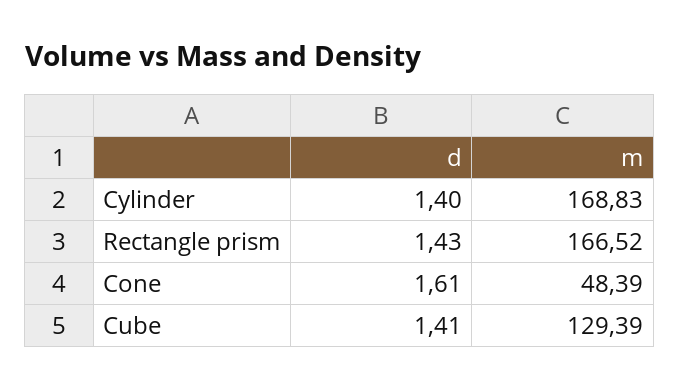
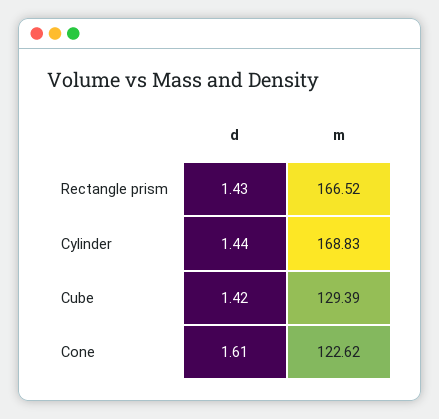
  {
    "d": {
-     "Cylinder": 1.4,
+     "Cylinder": 1.44,
      "Rectangle prism": 1.43,
      "Cone": 1.61,
-     "Cube": 1.41
+     "Cube": 1.42
    },
    "m": {
      "Cylinder": 168.83,
      "Rectangle prism": 166.52,
-     "Cone": 48.39,
+     "Cone": 122.62,
      "Cube": 129.39
    }
  }

